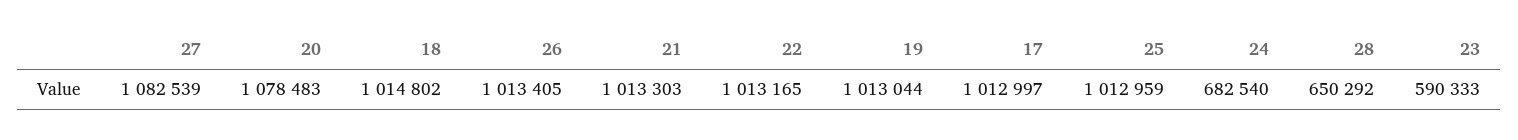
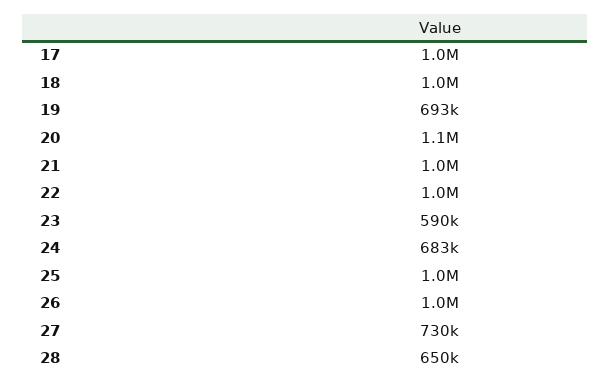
  {
-   "27": 1082539,
+   "27": 730000,
    "20": 1078483,
    "18": 1014802,
    "26": 1013405,
    "21": 1013303,
    "22": 1013165,
-   "19": 1013044,
+   "19": 693000,
    "17": 1012997,
    "25": 1012959,
    "24": 682540,
    "28": 650292,
    "23": 590333
  }

